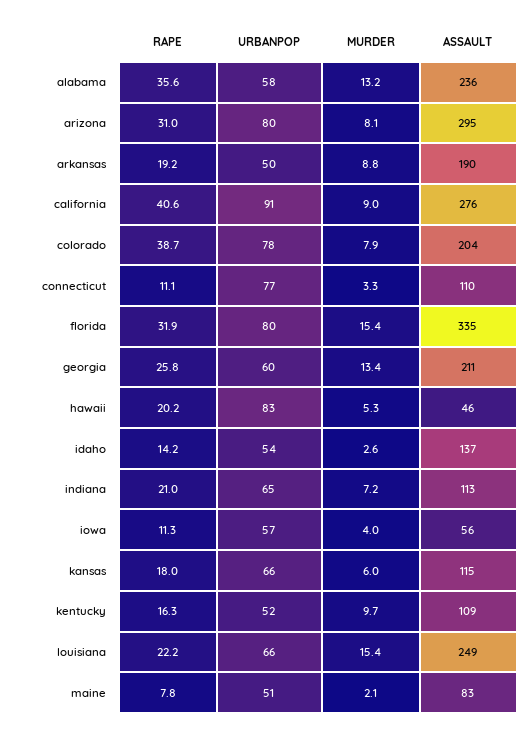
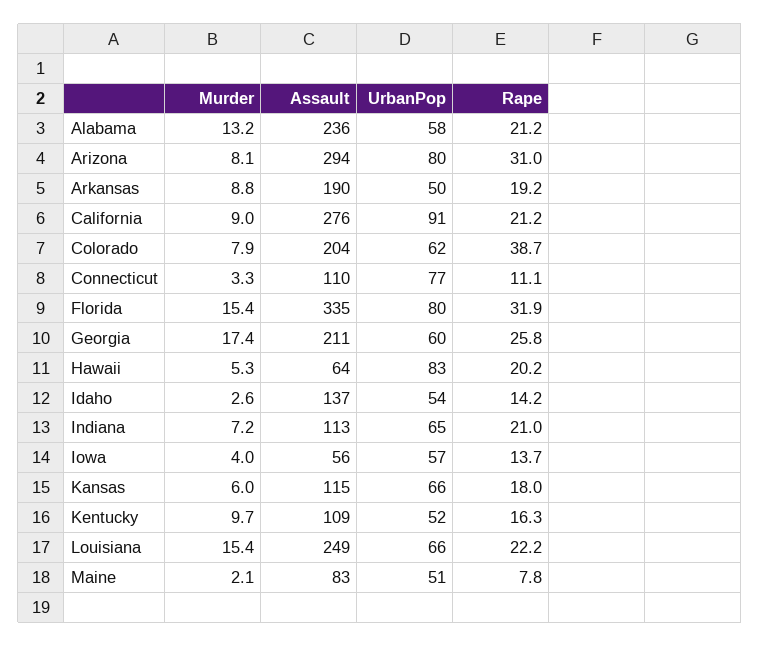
  {
    "RAPE": {
-     "alabama": 35.6,
+     "alabama": 21.2,
      "arizona": 31,
      "arkansas": 19.2,
-     "california": 40.6,
+     "california": 21.2,
      "colorado": 38.7,
      "connecticut": 11.1,
      "florida": 31.9,
      "georgia": 25.8,
      "hawaii": 20.2,
      "idaho": 14.2,
      "indiana": 21,
-     "iowa": 11.3,
+     "iowa": 13.7,
      "kansas": 18,
      "kentucky": 16.3,
      "louisiana": 22.2,
      "maine": 7.8
    },
    "URBANPOP": {
      "alabama": 58,
      "arizona": 80,
      "arkansas": 50,
      "california": 91,
-     "colorado": 78,
+     "colorado": 62,
      "connecticut": 77,
      "florida": 80,
      "georgia": 60,
      "hawaii": 83,
      "idaho": 54,
      "indiana": 65,
      "iowa": 57,
      "kansas": 66,
      "kentucky": 52,
      "louisiana": 66,
      "maine": 51
    },
    "MURDER": {
      "alabama": 13.2,
      "arizona": 8.1,
      "arkansas": 8.8,
      "california": 9,
      "colorado": 7.9,
      "connecticut": 3.3,
      "florida": 15.4,
-     "georgia": 13.4,
+     "georgia": 17.4,
      "hawaii": 5.3,
      "idaho": 2.6,
      "indiana": 7.2,
      "iowa": 4,
      "kansas": 6,
      "kentucky": 9.7,
      "louisiana": 15.4,
      "maine": 2.1
    },
    "ASSAULT": {
      "alabama": 236,
-     "arizona": 295,
+     "arizona": 294,
      "arkansas": 190,
      "california": 276,
      "colorado": 204,
      "connecticut": 110,
      "florida": 335,
      "georgia": 211,
-     "hawaii": 46,
+     "hawaii": 64,
      "idaho": 137,
      "indiana": 113,
      "iowa": 56,
      "kansas": 115,
      "kentucky": 109,
      "louisiana": 249,
      "maine": 83
    }
  }

